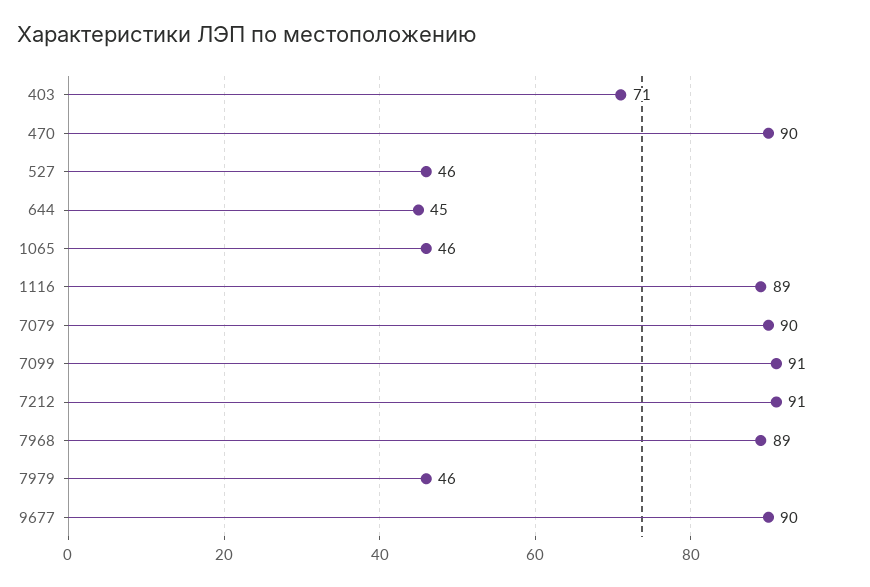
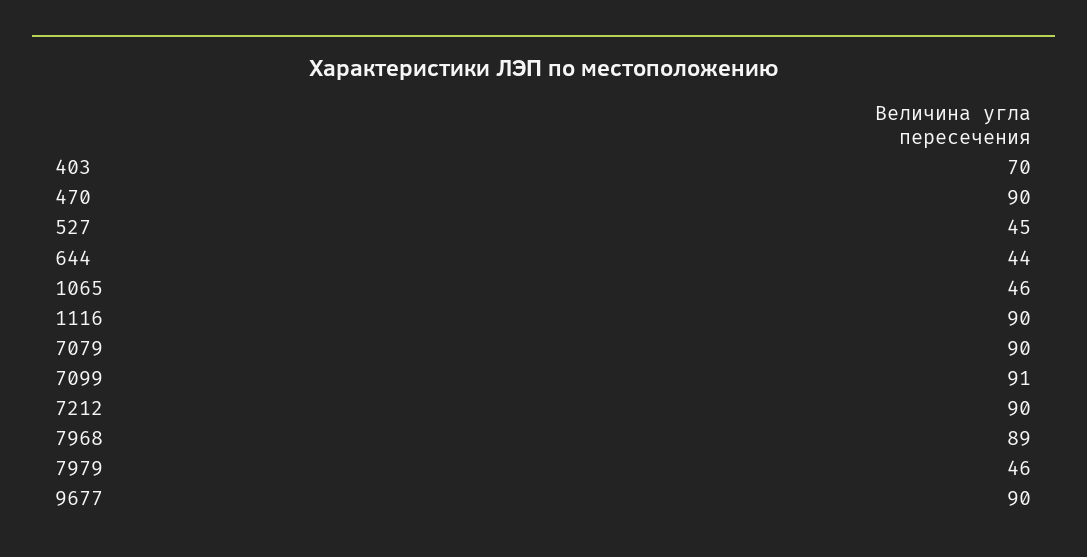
  {
-   "403": 71,
+   "403": 70,
    "470": 90,
-   "527": 46,
+   "527": 45,
-   "644": 45,
+   "644": 44,
    "1065": 46,
-   "1116": 89,
+   "1116": 90,
    "7079": 90,
    "7099": 91,
-   "7212": 91,
+   "7212": 90,
    "7968": 89,
    "7979": 46,
    "9677": 90
  }

